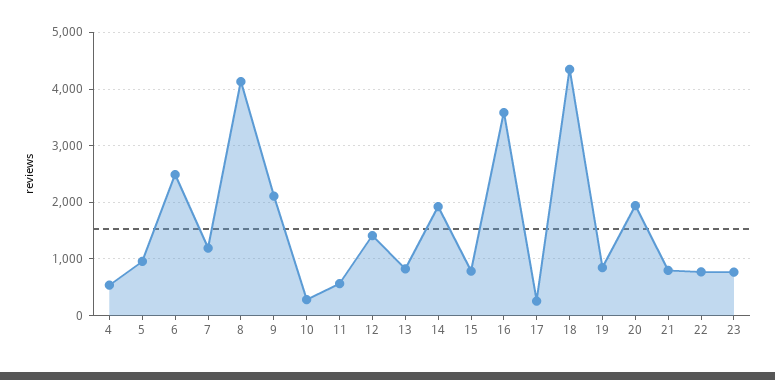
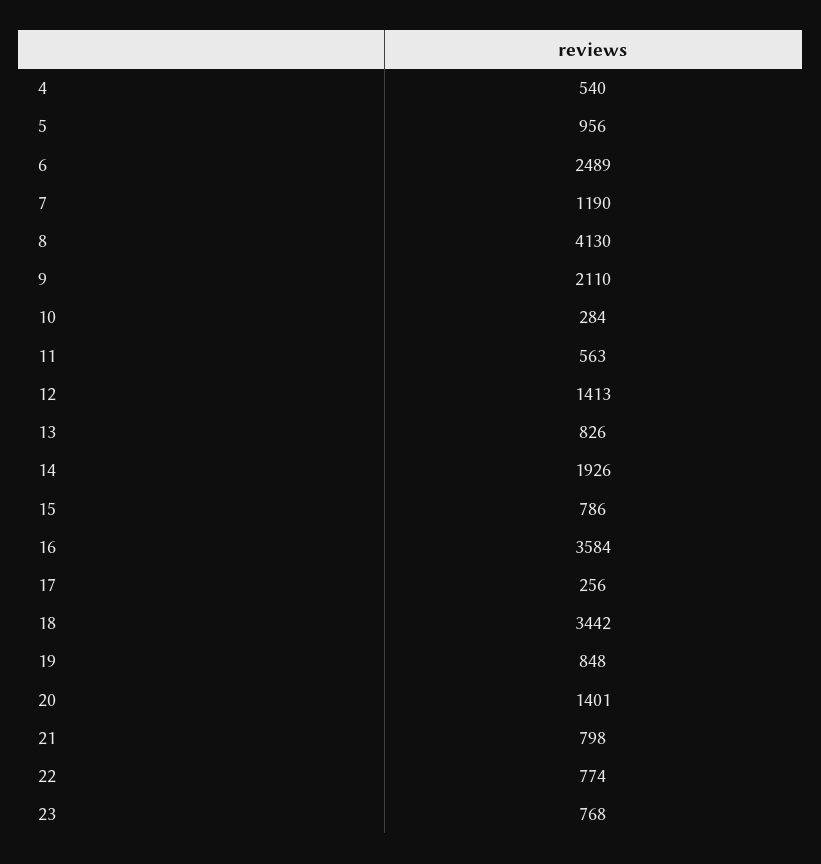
  {
    "4": 540,
    "5": 956,
    "6": 2489,
    "7": 1190,
    "8": 4130,
    "9": 2110,
    "10": 284,
    "11": 563,
    "12": 1413,
    "13": 826,
    "14": 1926,
    "15": 786,
    "16": 3584,
    "17": 256,
-   "18": 4400,
+   "18": 3442,
    "19": 848,
-   "20": 2000,
+   "20": 1401,
    "21": 798,
    "22": 774,
    "23": 768
  }

